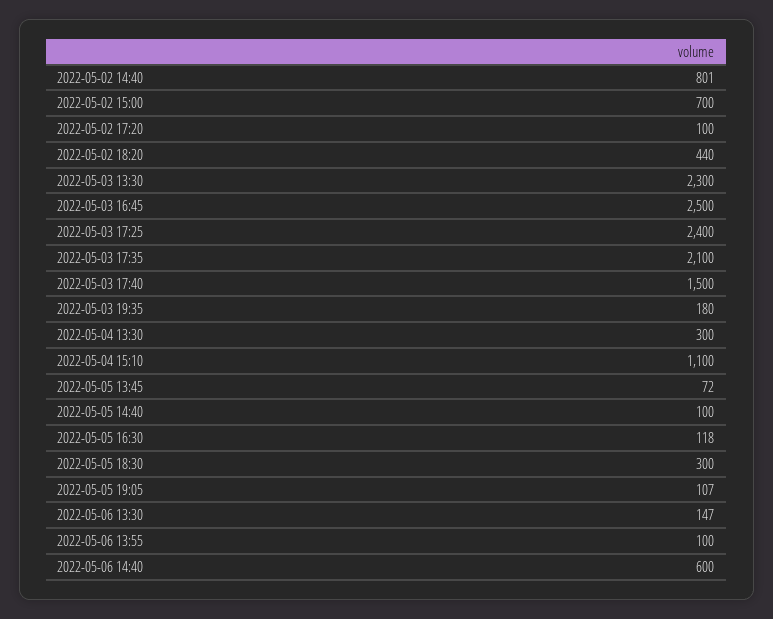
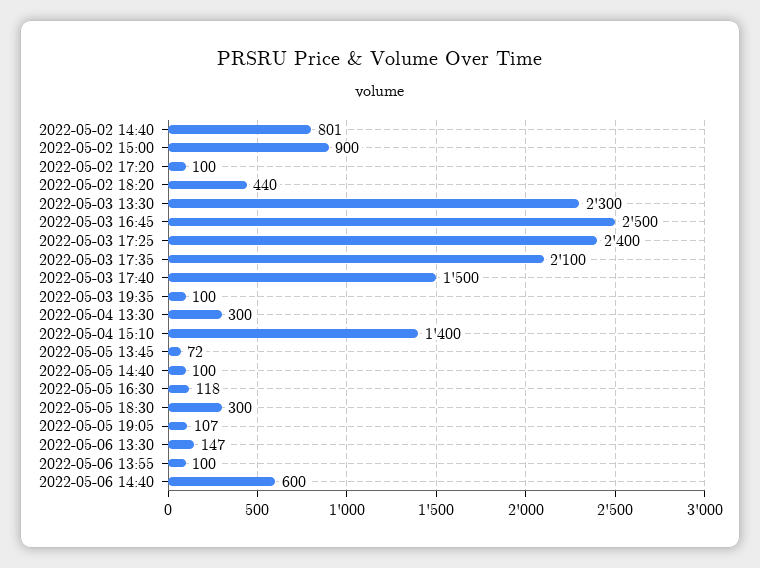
  {
    "2022-05-02 14:40": 801,
-   "2022-05-02 15:00": 700,
+   "2022-05-02 15:00": 900,
    "2022-05-02 17:20": 100,
    "2022-05-02 18:20": 440,
    "2022-05-03 13:30": 2300,
    "2022-05-03 16:45": 2500,
    "2022-05-03 17:25": 2400,
    "2022-05-03 17:35": 2100,
    "2022-05-03 17:40": 1500,
-   "2022-05-03 19:35": 180,
+   "2022-05-03 19:35": 100,
    "2022-05-04 13:30": 300,
-   "2022-05-04 15:10": 1100,
+   "2022-05-04 15:10": 1400,
    "2022-05-05 13:45": 72,
    "2022-05-05 14:40": 100,
    "2022-05-05 16:30": 118,
    "2022-05-05 18:30": 300,
    "2022-05-05 19:05": 107,
    "2022-05-06 13:30": 147,
    "2022-05-06 13:55": 100,
    "2022-05-06 14:40": 600
  }

